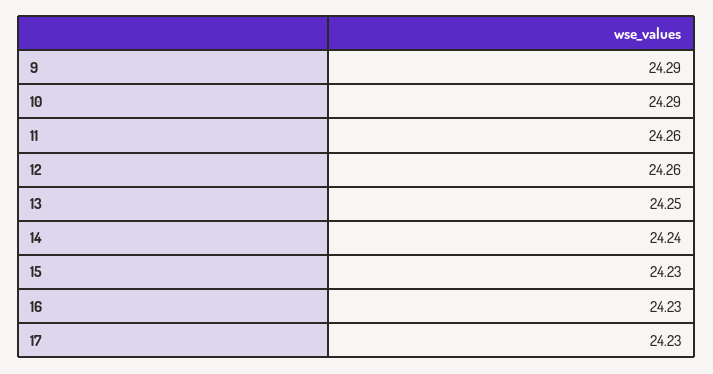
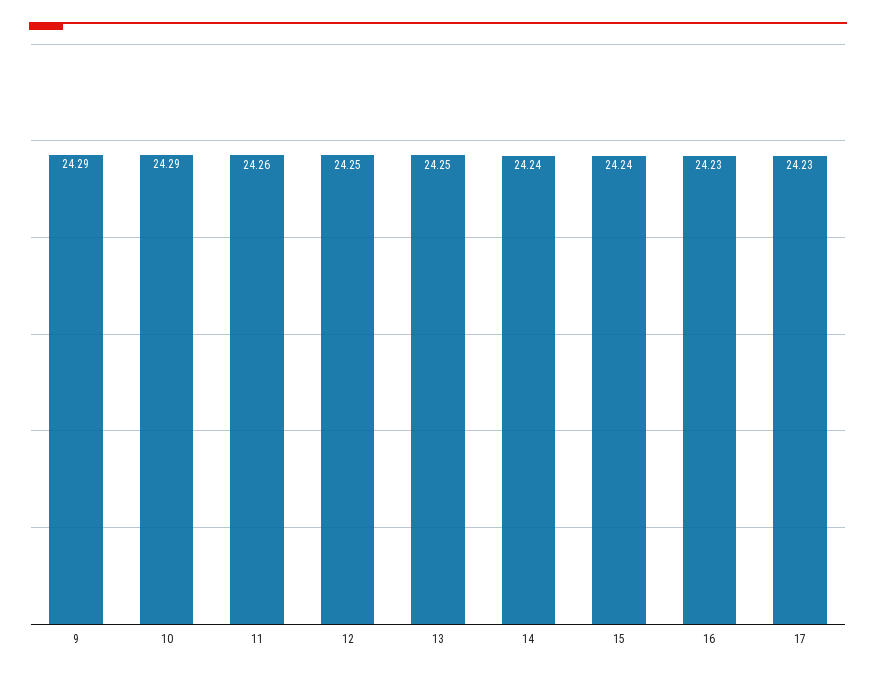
  {
    "9": 24.29,
    "10": 24.29,
    "11": 24.26,
-   "12": 24.26,
+   "12": 24.25,
    "13": 24.25,
    "14": 24.24,
-   "15": 24.23,
+   "15": 24.24,
    "16": 24.23,
    "17": 24.23
  }

